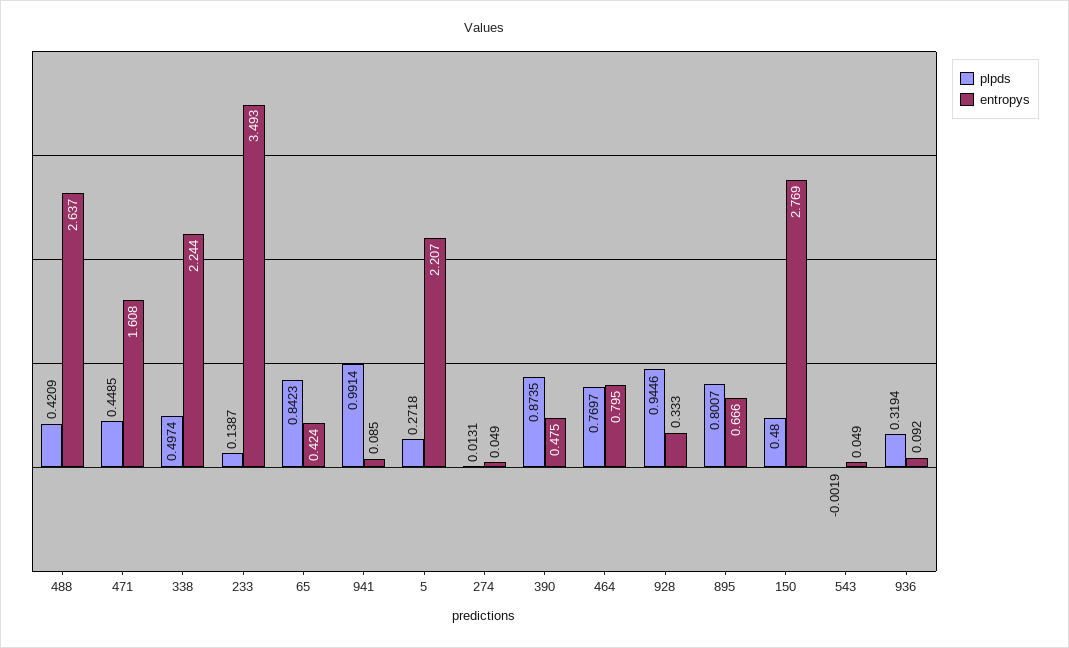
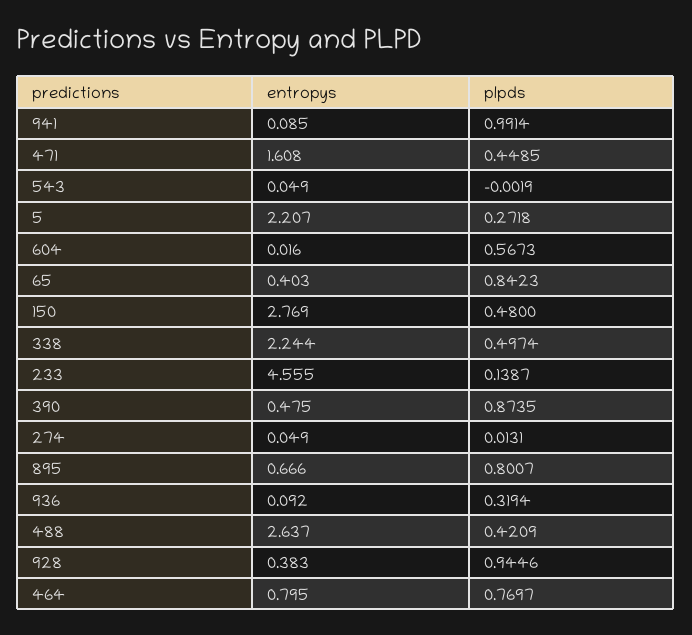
  {
    "plpds": {
      "488": 0.4209,
      "471": 0.4485,
      "338": 0.4974,
      "233": 0.1387,
      "65": 0.8423,
      "941": 0.9914,
      "5": 0.2718,
      "274": 0.0131,
      "390": 0.8735,
      "464": 0.7697,
      "928": 0.9446,
      "895": 0.8007,
      "150": 0.48,
      "543": -0.0019,
-     "936": 0.3194
+     "936": 0.3194,
+     "604": 0.5673
    },
    "entropys": {
      "488": 2.637,
      "471": 1.608,
      "338": 2.244,
-     "233": 3.493,
+     "233": 4.555,
-     "65": 0.424,
+     "65": 0.403,
      "941": 0.085,
      "5": 2.207,
      "274": 0.049,
      "390": 0.475,
      "464": 0.795,
-     "928": 0.333,
+     "928": 0.383,
      "895": 0.666,
      "150": 2.769,
      "543": 0.049,
-     "936": 0.092
+     "936": 0.092,
+     "604": 0.016
    }
  }

